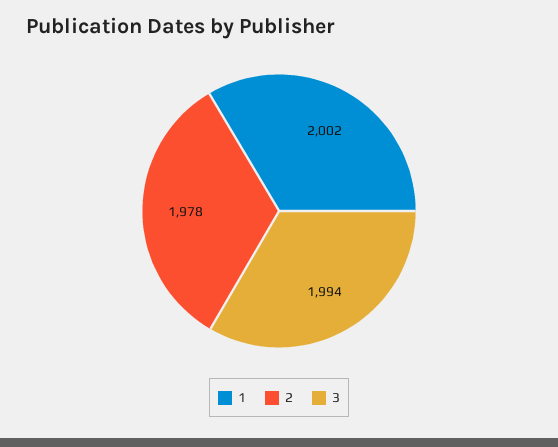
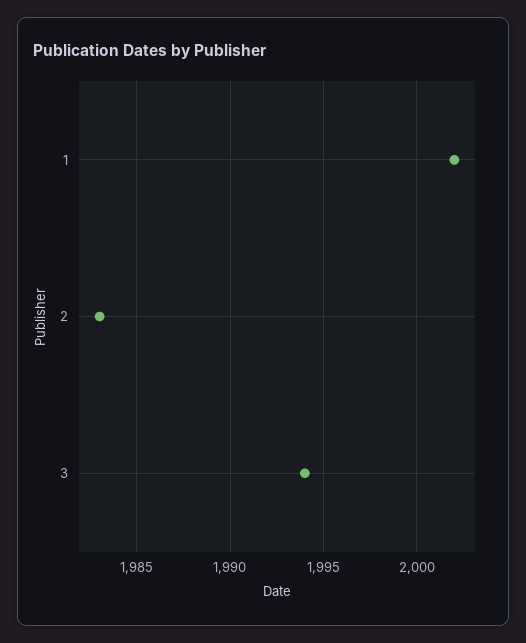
  {
    "1": 2002,
-   "2": 1978,
+   "2": 1983,
    "3": 1994
  }

